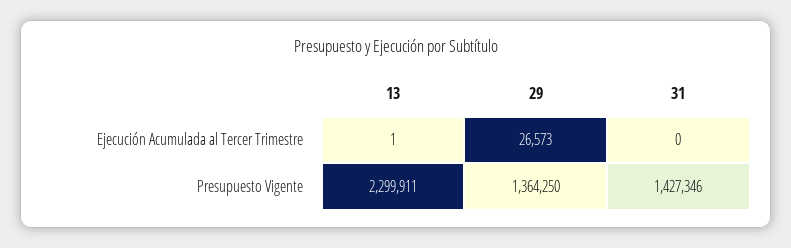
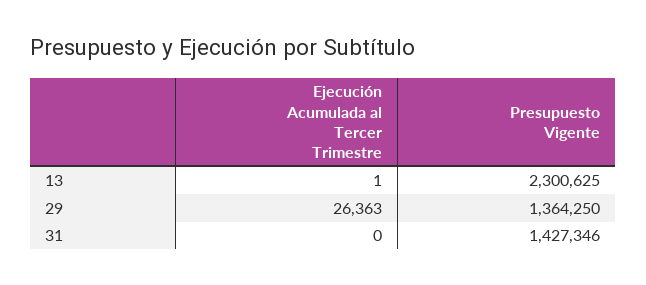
  {
    "13": {
      "Ejecución Acumulada al Tercer Trimestre": 1,
-     "Presupuesto Vigente": 2299911
+     "Presupuesto Vigente": 2300625
    },
    "29": {
-     "Ejecución Acumulada al Tercer Trimestre": 26573,
+     "Ejecución Acumulada al Tercer Trimestre": 26363,
      "Presupuesto Vigente": 1364250
    },
    "31": {
      "Ejecución Acumulada al Tercer Trimestre": 0,
      "Presupuesto Vigente": 1427346
    }
  }

